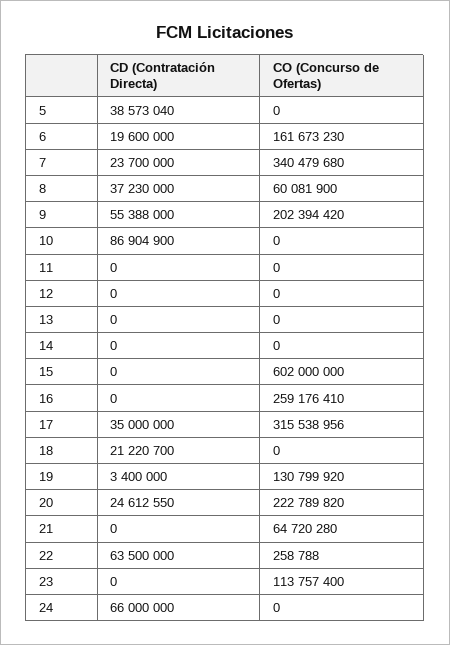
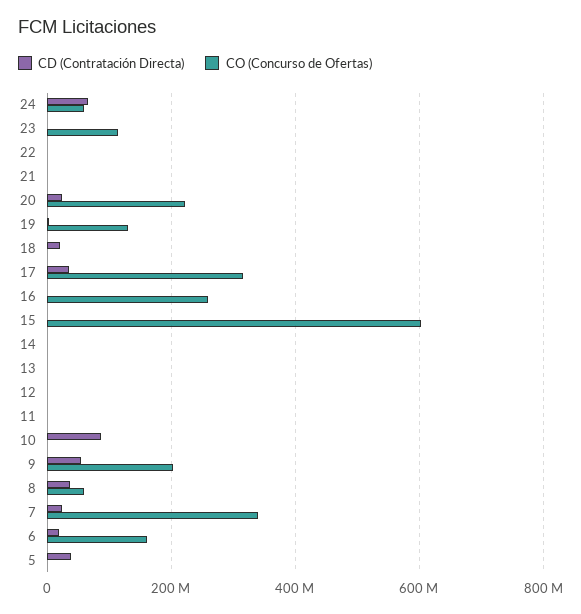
  {
    "CD (Contratación Directa)": {
      "5": 38573040,
      "6": 19600000,
      "7": 23700000,
      "8": 37230000,
      "9": 55388000,
      "10": 86904900,
      "11": 0,
      "12": 0,
      "13": 0,
      "14": 0,
      "15": 0,
      "16": 0,
      "17": 35000000,
      "18": 21220700,
      "19": 3400000,
      "20": 24612550,
      "21": 0,
-     "22": 63500000,
+     "22": 0,
      "23": 0,
      "24": 66000000
    },
    "CO (Concurso de Ofertas)": {
      "5": 0,
      "6": 161673230,
      "7": 340479680,
      "8": 60081900,
      "9": 202394420,
      "10": 0,
      "11": 0,
      "12": 0,
      "13": 0,
      "14": 0,
      "15": 602000000,
      "16": 259176410,
      "17": 315538956,
      "18": 0,
      "19": 130799920,
      "20": 222789820,
-     "21": 64720280,
+     "21": 0,
      "22": 258788,
      "23": 113757400,
-     "24": 0
+     "24": 60000000
    }
  }

